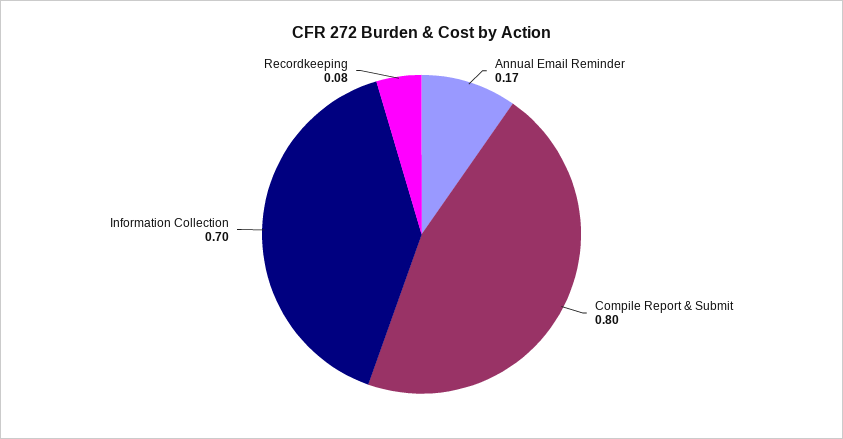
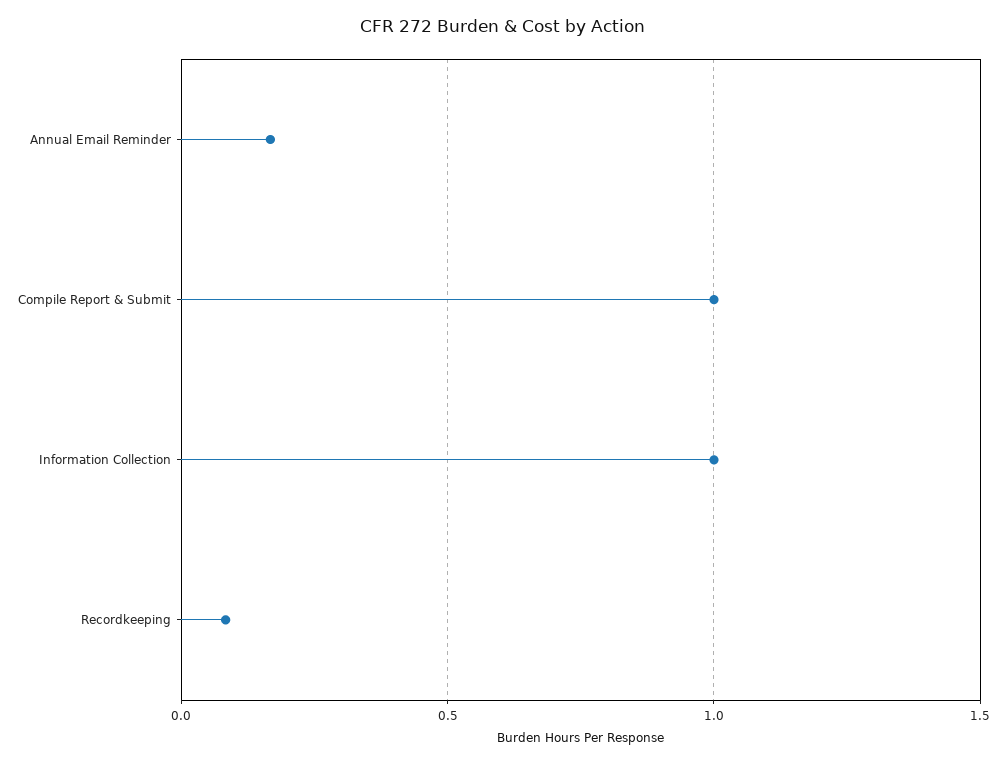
  {
    "Annual Email Reminder": 0.17,
-   "Compile Report & Submit": 0.8,
+   "Compile Report & Submit": 1,
-   "Information Collection": 0.7,
+   "Information Collection": 1,
    "Recordkeeping": 0.08
  }

